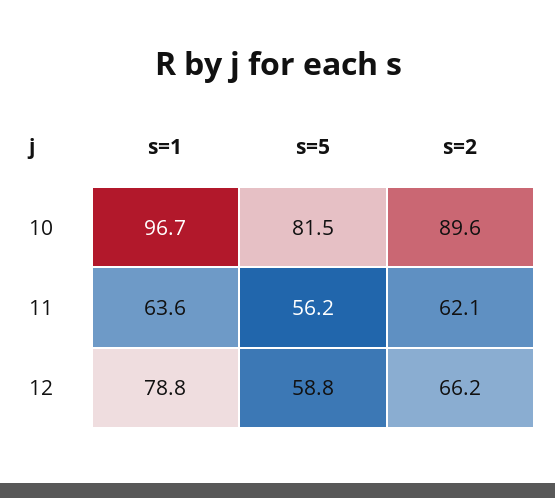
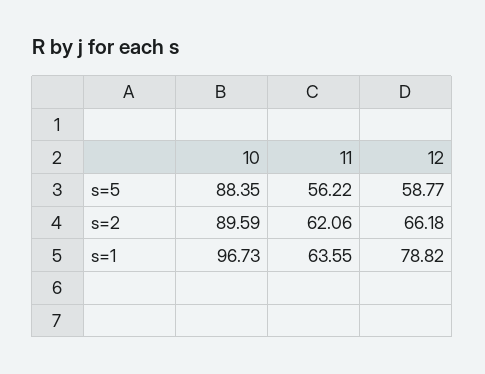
  {
    "s=1": {
      "10": 96.73,
      "11": 63.55,
      "12": 78.82
    },
    "s=5": {
-     "10": 81.5,
+     "10": 88.35,
      "11": 56.22,
      "12": 58.77
    },
    "s=2": {
      "10": 89.59,
      "11": 62.06,
      "12": 66.18
    }
  }

